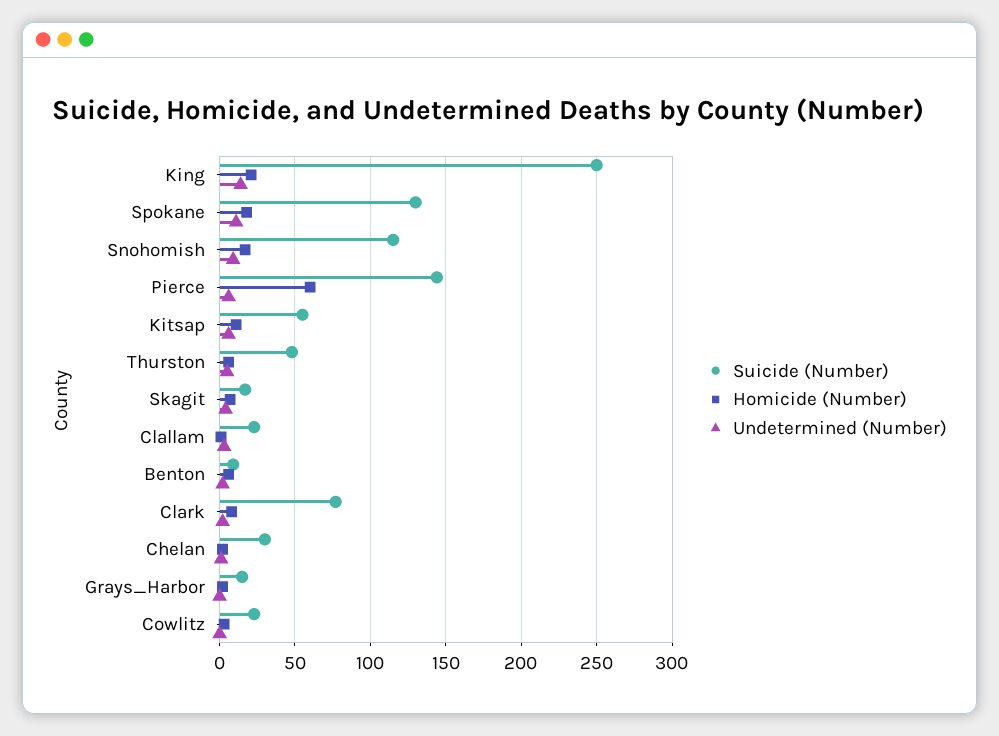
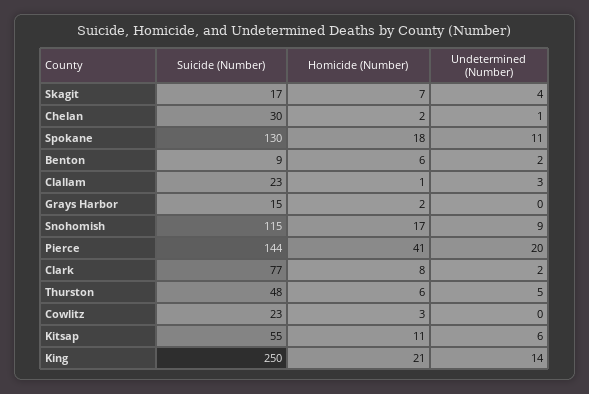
  {
    "Suicide (Number)": {
      "King": 250,
      "Spokane": 130,
      "Snohomish": 115,
      "Pierce": 144,
      "Kitsap": 55,
      "Thurston": 48,
      "Skagit": 17,
      "Clallam": 23,
      "Benton": 9,
      "Clark": 77,
      "Chelan": 30,
      "Grays_Harbor": 15,
      "Cowlitz": 23
    },
    "Homicide (Number)": {
      "King": 21,
      "Spokane": 18,
      "Snohomish": 17,
-     "Pierce": 60,
+     "Pierce": 41,
      "Kitsap": 11,
      "Thurston": 6,
      "Skagit": 7,
      "Clallam": 1,
      "Benton": 6,
      "Clark": 8,
      "Chelan": 2,
      "Grays_Harbor": 2,
      "Cowlitz": 3
    },
    "Undetermined (Number)": {
      "King": 14,
      "Spokane": 11,
      "Snohomish": 9,
-     "Pierce": 5,
+     "Pierce": 20,
      "Kitsap": 6,
      "Thurston": 5,
      "Skagit": 4,
      "Clallam": 3,
      "Benton": 2,
      "Clark": 2,
      "Chelan": 1,
      "Grays_Harbor": 0,
      "Cowlitz": 0
    }
  }

